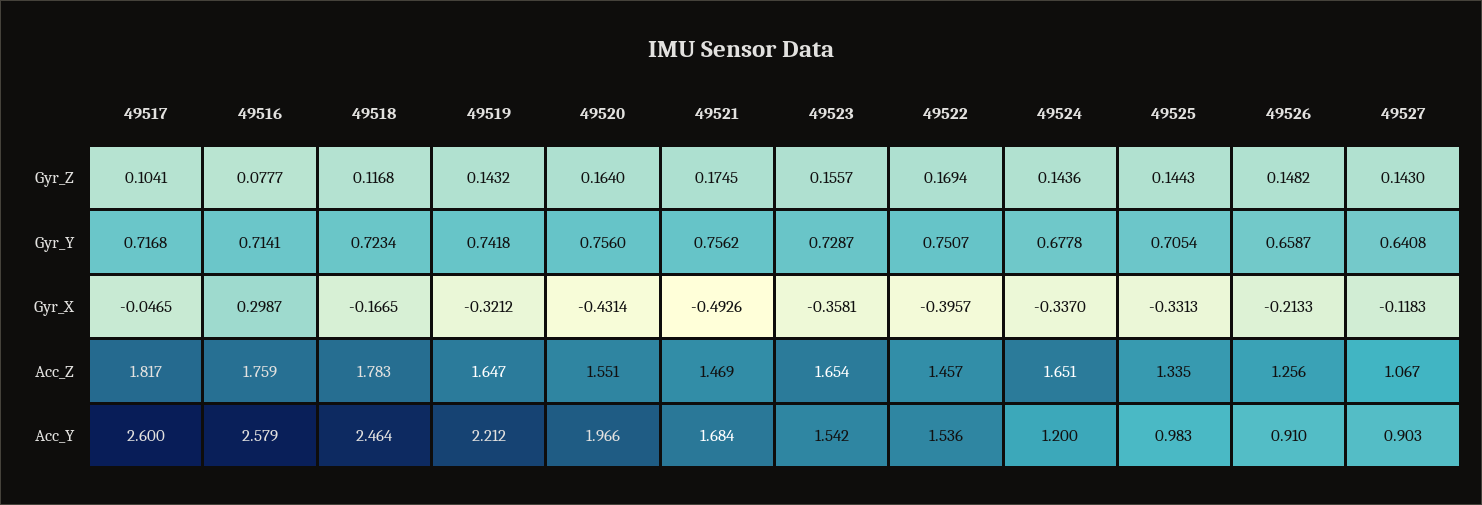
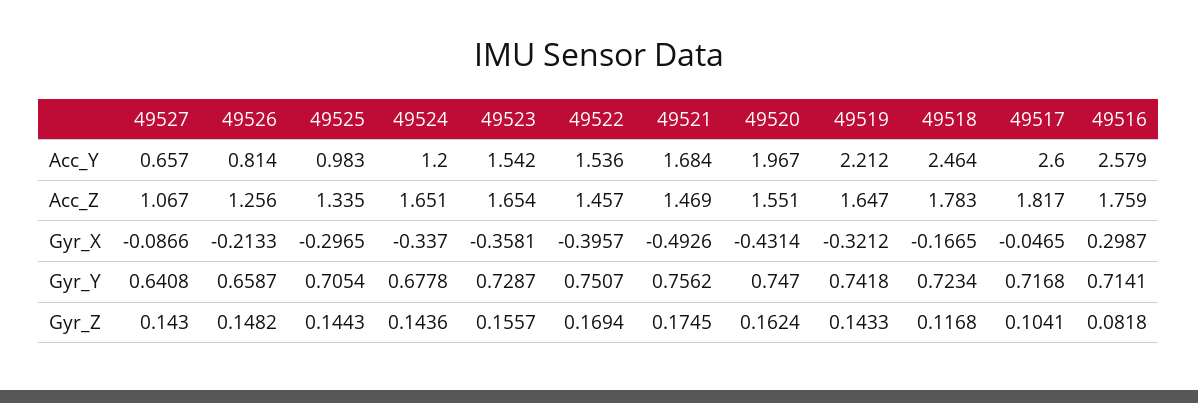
  {
    "49517": {
      "Gyr_Z": 0.1041,
      "Gyr_Y": 0.7168,
      "Gyr_X": -0.0465,
      "Acc_Z": 1.817,
      "Acc_Y": 2.6
    },
    "49516": {
-     "Gyr_Z": 0.0777,
+     "Gyr_Z": 0.0818,
      "Gyr_Y": 0.7141,
      "Gyr_X": 0.2987,
      "Acc_Z": 1.759,
      "Acc_Y": 2.579
    },
    "49518": {
      "Gyr_Z": 0.1168,
      "Gyr_Y": 0.7234,
      "Gyr_X": -0.1665,
      "Acc_Z": 1.783,
      "Acc_Y": 2.464
    },
    "49519": {
-     "Gyr_Z": 0.1432,
+     "Gyr_Z": 0.1433,
      "Gyr_Y": 0.7418,
      "Gyr_X": -0.3212,
      "Acc_Z": 1.647,
      "Acc_Y": 2.212
    },
    "49520": {
-     "Gyr_Z": 0.164,
+     "Gyr_Z": 0.1624,
-     "Gyr_Y": 0.756,
+     "Gyr_Y": 0.747,
      "Gyr_X": -0.4314,
      "Acc_Z": 1.551,
-     "Acc_Y": 1.966
+     "Acc_Y": 1.967
    },
    "49521": {
      "Gyr_Z": 0.1745,
      "Gyr_Y": 0.7562,
      "Gyr_X": -0.4926,
      "Acc_Z": 1.469,
      "Acc_Y": 1.684
    },
    "49523": {
      "Gyr_Z": 0.1557,
      "Gyr_Y": 0.7287,
      "Gyr_X": -0.3581,
      "Acc_Z": 1.654,
      "Acc_Y": 1.542
    },
    "49522": {
      "Gyr_Z": 0.1694,
      "Gyr_Y": 0.7507,
      "Gyr_X": -0.3957,
      "Acc_Z": 1.457,
      "Acc_Y": 1.536
    },
    "49524": {
      "Gyr_Z": 0.1436,
      "Gyr_Y": 0.6778,
      "Gyr_X": -0.337,
      "Acc_Z": 1.651,
      "Acc_Y": 1.2
    },
    "49525": {
      "Gyr_Z": 0.1443,
      "Gyr_Y": 0.7054,
-     "Gyr_X": -0.3313,
+     "Gyr_X": -0.2965,
      "Acc_Z": 1.335,
      "Acc_Y": 0.983
    },
    "49526": {
      "Gyr_Z": 0.1482,
      "Gyr_Y": 0.6587,
      "Gyr_X": -0.2133,
      "Acc_Z": 1.256,
-     "Acc_Y": 0.91
+     "Acc_Y": 0.814
    },
    "49527": {
      "Gyr_Z": 0.143,
      "Gyr_Y": 0.6408,
-     "Gyr_X": -0.1183,
+     "Gyr_X": -0.0866,
      "Acc_Z": 1.067,
-     "Acc_Y": 0.903
+     "Acc_Y": 0.657
    }
  }

